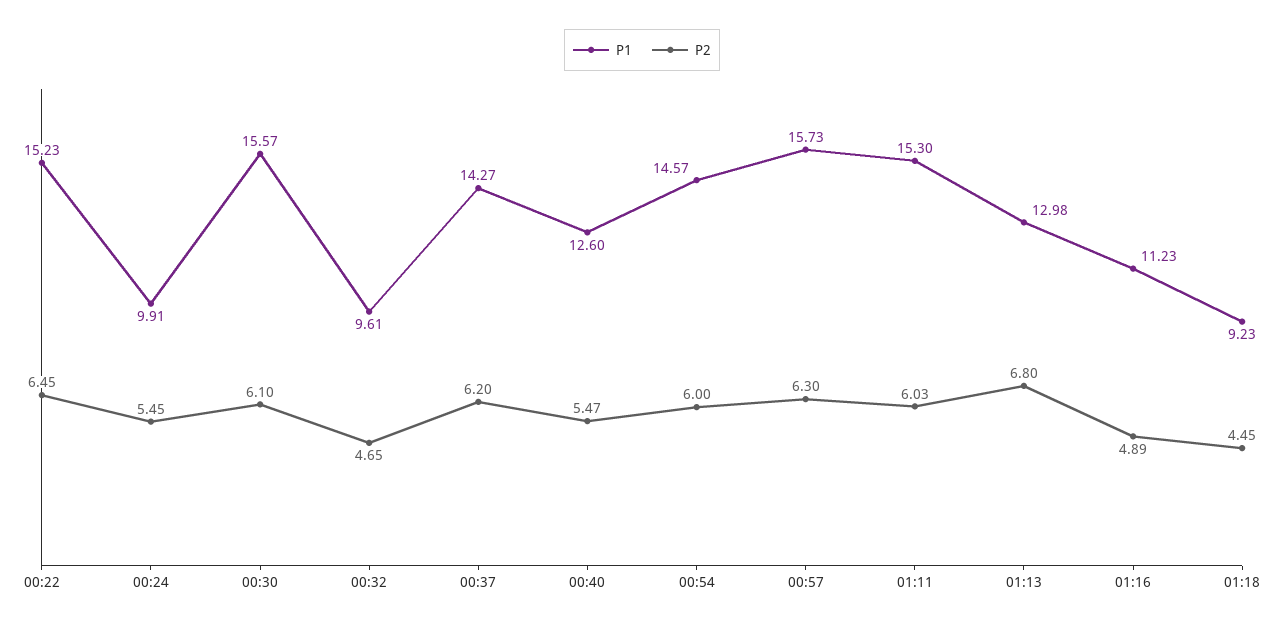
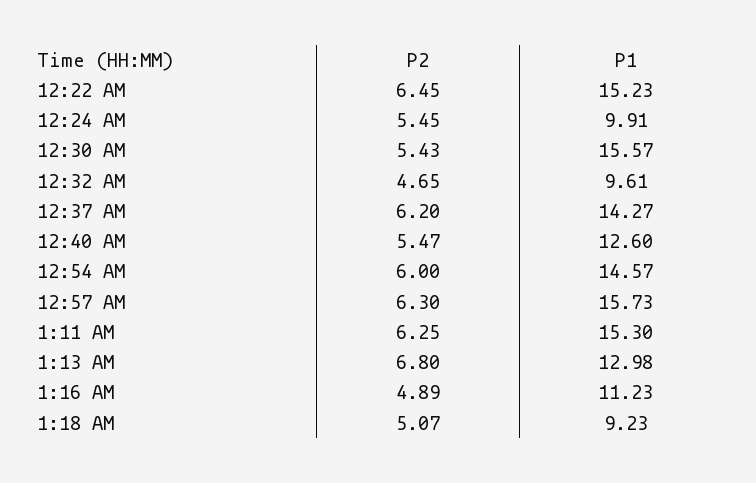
  {
    "P1": {
      "00:22": 15.23,
      "00:24": 9.91,
      "00:30": 15.57,
      "00:32": 9.61,
      "00:37": 14.27,
      "00:40": 12.6,
      "00:54": 14.57,
      "00:57": 15.73,
      "01:11": 15.3,
      "01:13": 12.98,
      "01:16": 11.23,
      "01:18": 9.23
    },
    "P2": {
      "00:22": 6.45,
      "00:24": 5.45,
-     "00:30": 6.1,
+     "00:30": 5.43,
      "00:32": 4.65,
      "00:37": 6.2,
      "00:40": 5.47,
      "00:54": 6,
      "00:57": 6.3,
-     "01:11": 6.03,
+     "01:11": 6.25,
      "01:13": 6.8,
      "01:16": 4.89,
-     "01:18": 4.45
+     "01:18": 5.07
    }
  }

